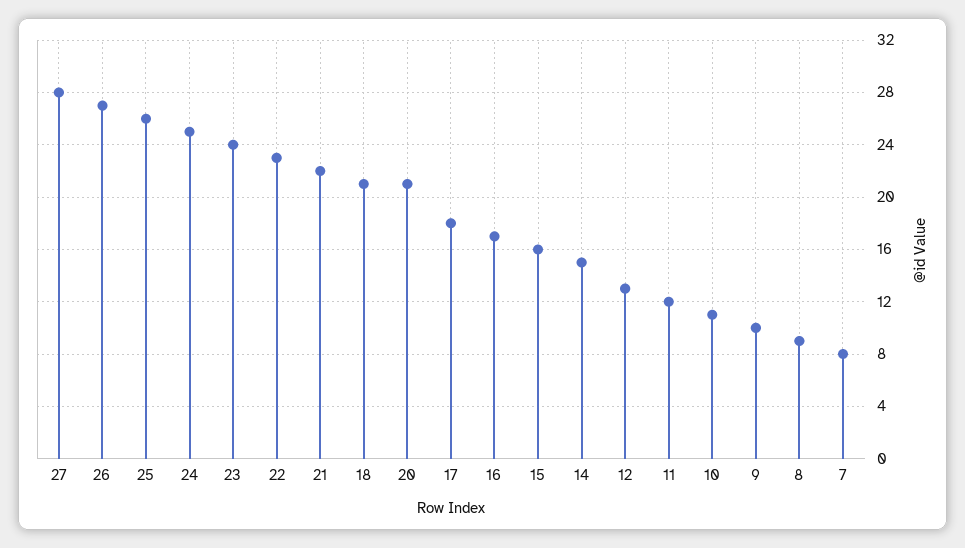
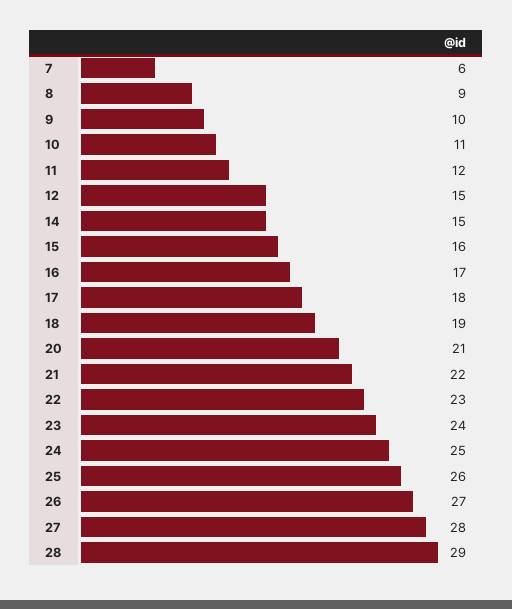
  {
    "27": 28,
    "26": 27,
    "25": 26,
    "24": 25,
    "23": 24,
    "22": 23,
    "21": 22,
-   "18": 21,
+   "18": 19,
    "20": 21,
    "17": 18,
    "16": 17,
    "15": 16,
    "14": 15,
-   "12": 13,
+   "12": 15,
    "11": 12,
    "10": 11,
    "9": 10,
    "8": 9,
-   "7": 8
+   "7": 6,
+   "28": 29
  }

